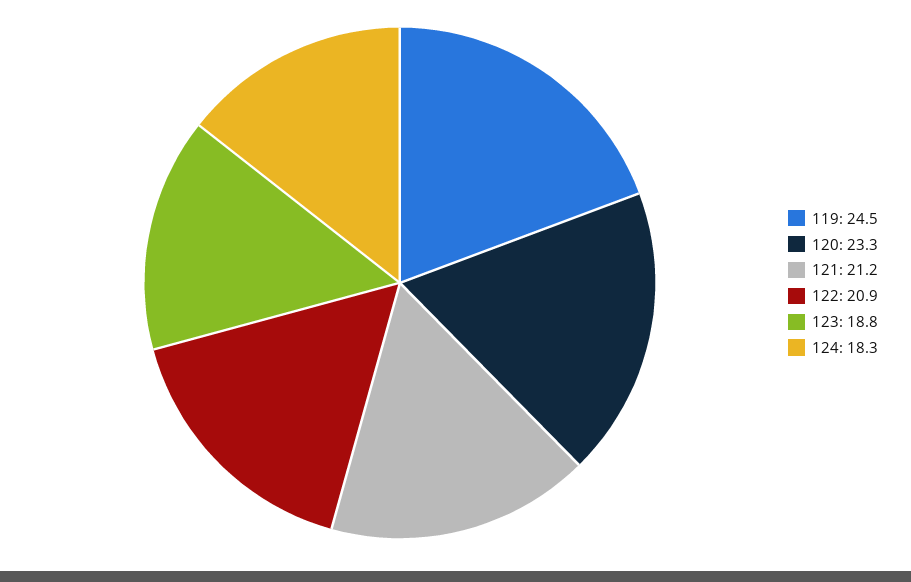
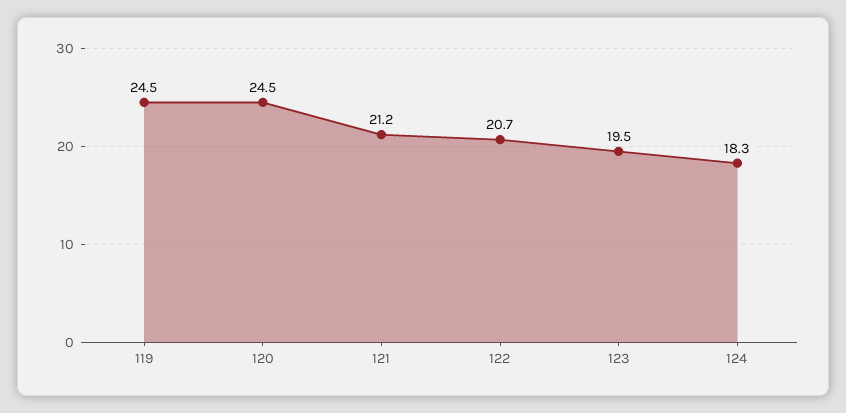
  {
    "119": 24.5,
-   "120": 23.3,
+   "120": 24.5,
    "121": 21.2,
-   "122": 20.9,
+   "122": 20.7,
-   "123": 18.8,
+   "123": 19.5,
    "124": 18.3
  }

